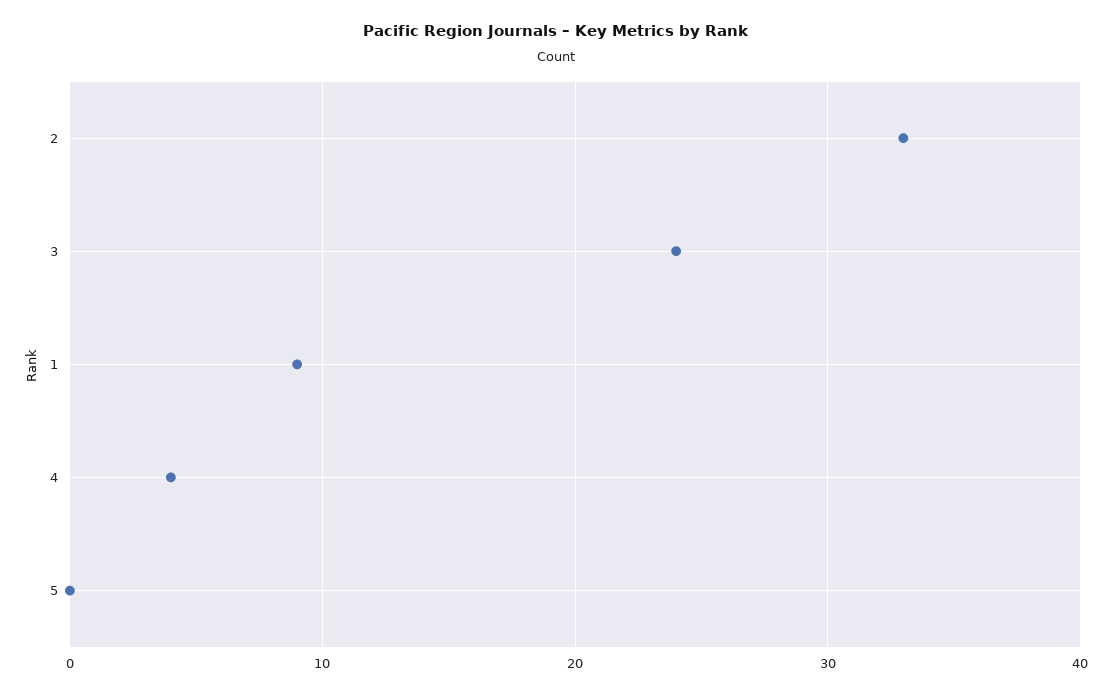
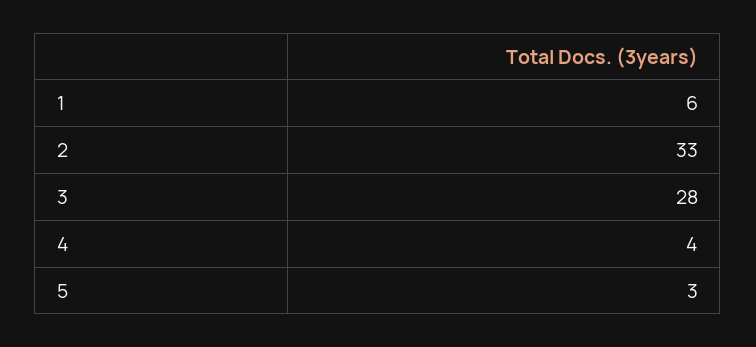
  {
    "2": 33,
-   "3": 24,
+   "3": 28,
-   "1": 9,
+   "1": 6,
    "4": 4,
-   "5": 0
+   "5": 3
  }

